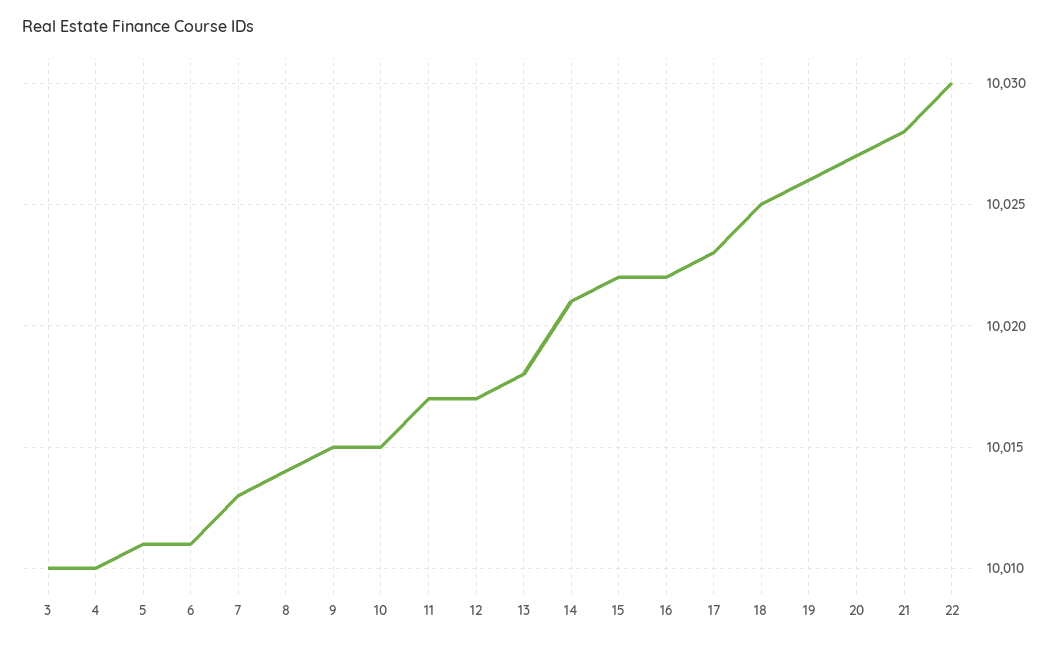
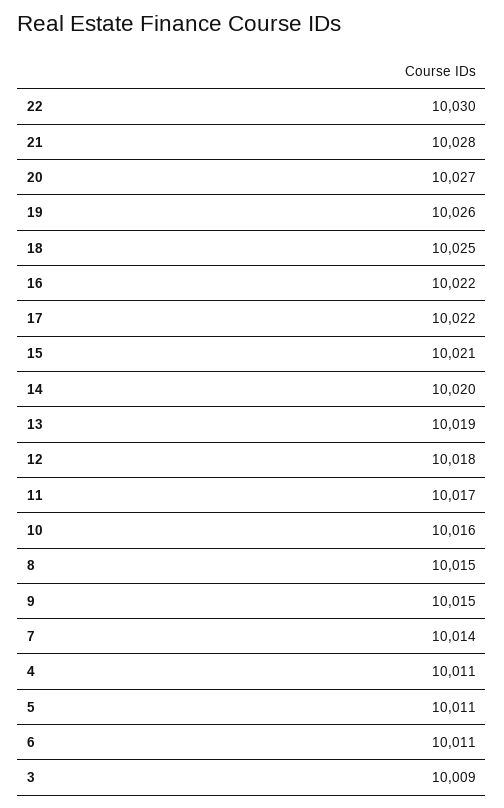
  {
-   "3": 10010,
+   "3": 10009,
-   "4": 10010,
+   "4": 10011,
    "5": 10011,
    "6": 10011,
-   "7": 10013,
+   "7": 10014,
-   "8": 10014,
+   "8": 10015,
    "9": 10015,
-   "10": 10015,
+   "10": 10016,
    "11": 10017,
-   "12": 10017,
+   "12": 10018,
-   "13": 10018,
+   "13": 10019,
-   "14": 10021,
+   "14": 10020,
-   "15": 10022,
+   "15": 10021,
    "16": 10022,
-   "17": 10023,
+   "17": 10022,
    "18": 10025,
    "19": 10026,
    "20": 10027,
    "21": 10028,
    "22": 10030
  }

